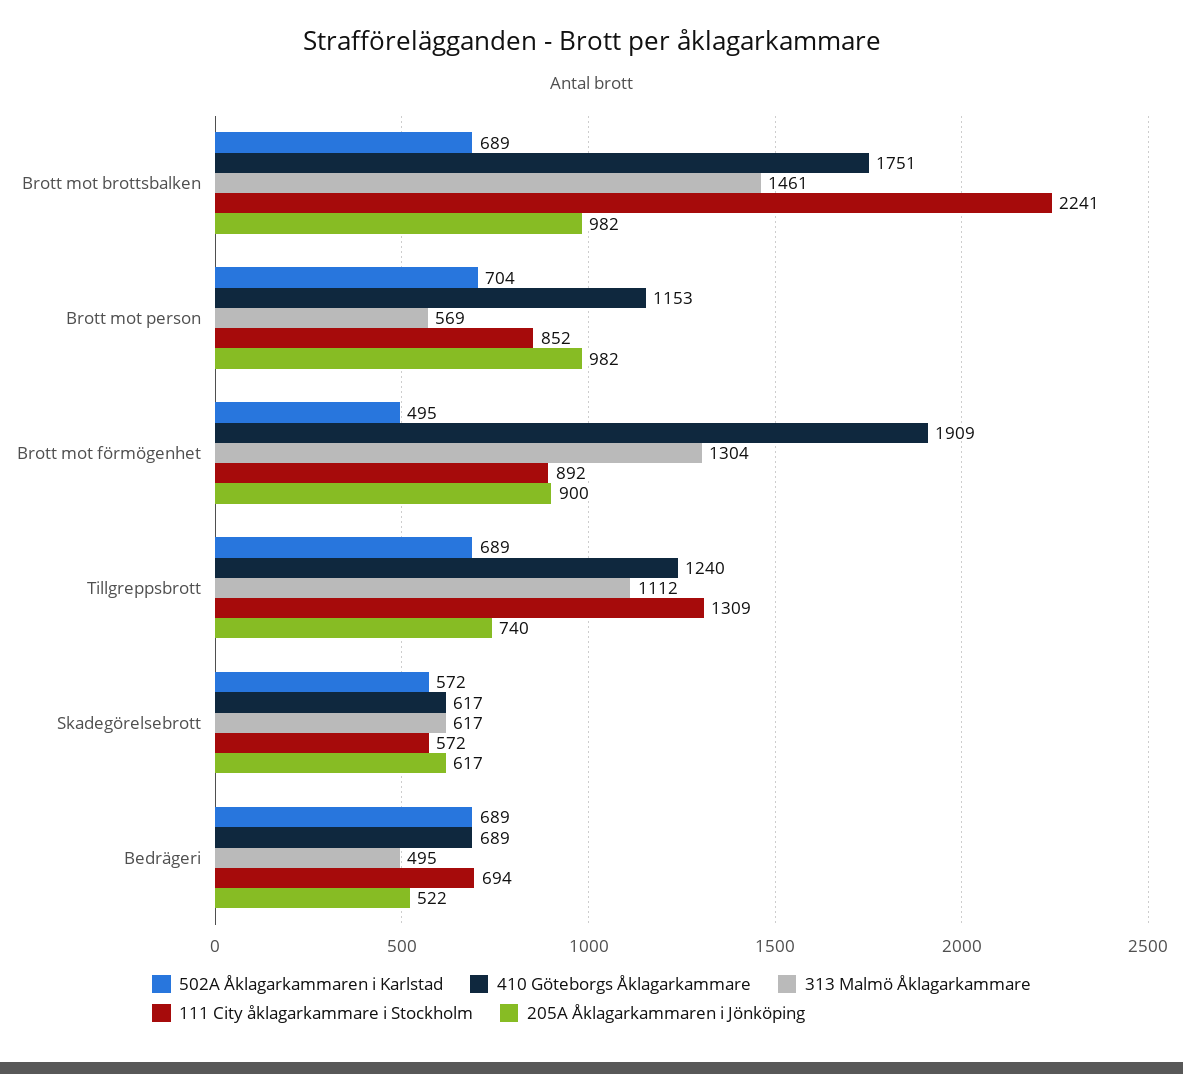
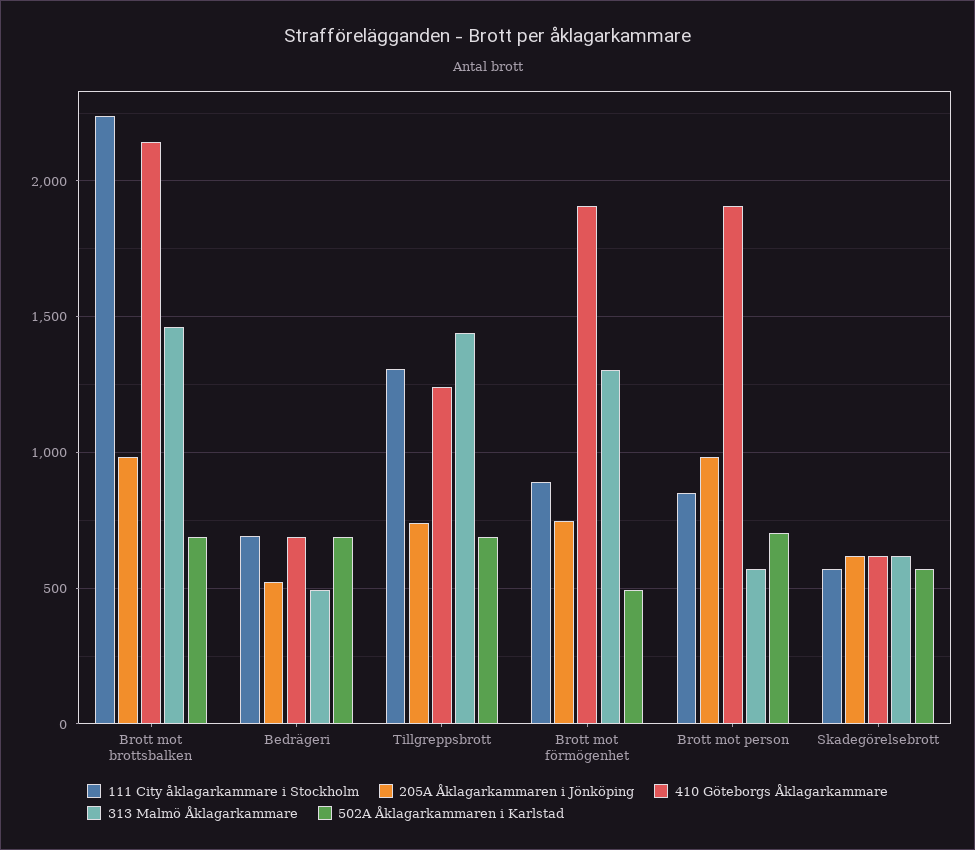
  {
    "502A Åklagarkammaren i Karlstad": {
      "Brott mot brottsbalken": 689,
      "Brott mot person": 704,
      "Brott mot förmögenhet": 495,
      "Tillgreppsbrott": 689,
      "Skadegörelsebrott": 572,
      "Bedrägeri": 689
    },
    "410 Göteborgs Åklagarkammare": {
-     "Brott mot brottsbalken": 1751,
+     "Brott mot brottsbalken": 2150,
-     "Brott mot person": 1153,
+     "Brott mot person": 1900,
      "Brott mot förmögenhet": 1909,
      "Tillgreppsbrott": 1240,
      "Skadegörelsebrott": 617,
      "Bedrägeri": 689
    },
    "313 Malmö Åklagarkammare": {
      "Brott mot brottsbalken": 1461,
      "Brott mot person": 569,
      "Brott mot förmögenhet": 1304,
-     "Tillgreppsbrott": 1112,
+     "Tillgreppsbrott": 1450,
      "Skadegörelsebrott": 617,
      "Bedrägeri": 495
    },
    "111 City åklagarkammare i Stockholm": {
      "Brott mot brottsbalken": 2241,
      "Brott mot person": 852,
      "Brott mot förmögenhet": 892,
      "Tillgreppsbrott": 1309,
      "Skadegörelsebrott": 572,
      "Bedrägeri": 694
    },
    "205A Åklagarkammaren i Jönköping": {
      "Brott mot brottsbalken": 982,
      "Brott mot person": 982,
-     "Brott mot förmögenhet": 900,
+     "Brott mot förmögenhet": 750,
      "Tillgreppsbrott": 740,
      "Skadegörelsebrott": 617,
      "Bedrägeri": 522
    }
  }

